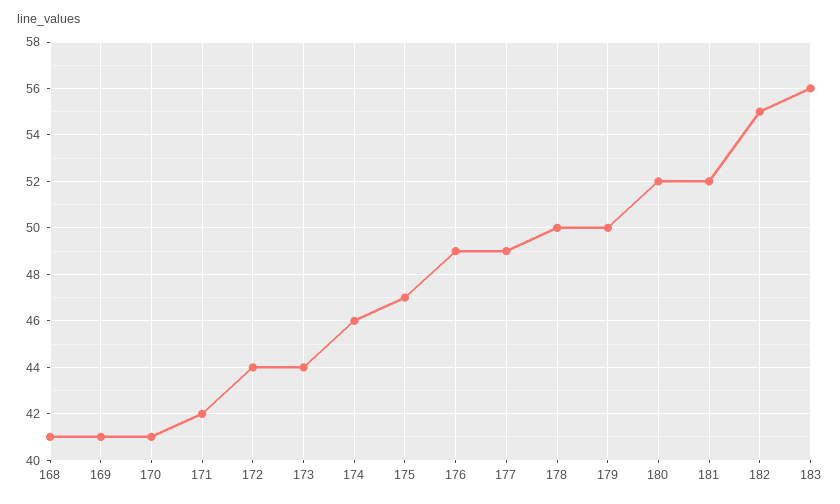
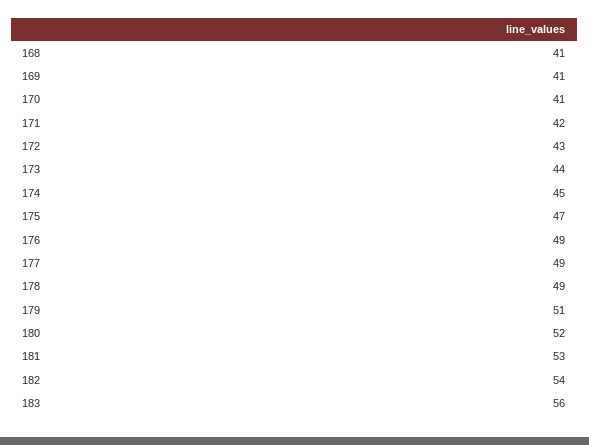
  {
    "168": 41,
    "169": 41,
    "170": 41,
    "171": 42,
-   "172": 44,
+   "172": 43,
    "173": 44,
-   "174": 46,
+   "174": 45,
    "175": 47,
    "176": 49,
    "177": 49,
-   "178": 50,
+   "178": 49,
-   "179": 50,
+   "179": 51,
    "180": 52,
-   "181": 52,
+   "181": 53,
-   "182": 55,
+   "182": 54,
    "183": 56
  }

